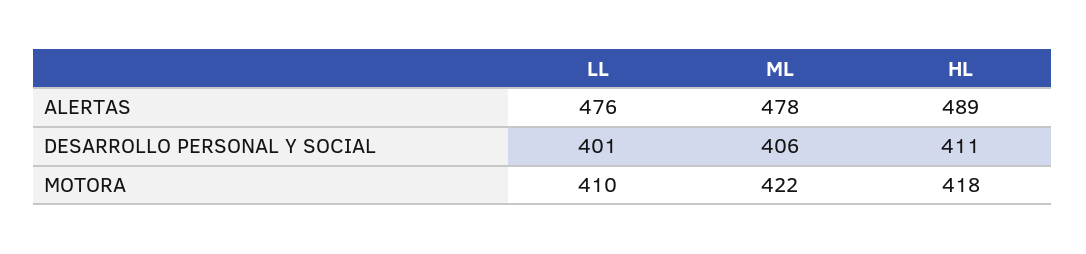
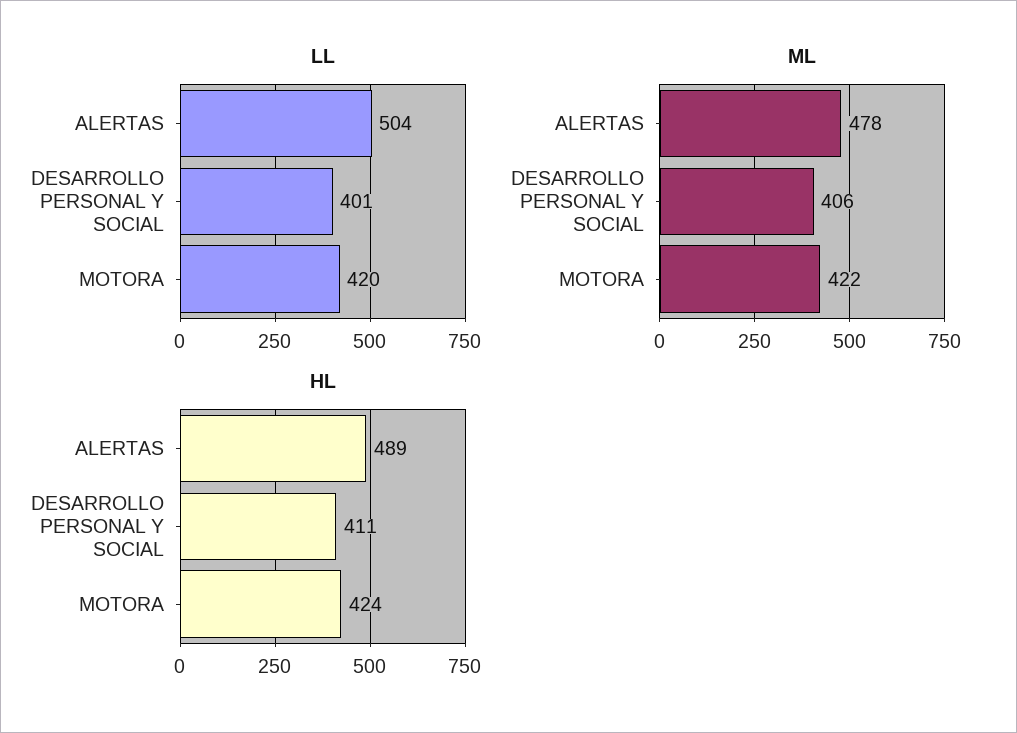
  {
    "LL": {
-     "ALERTAS": 476,
+     "ALERTAS": 504,
      "DESARROLLO PERSONAL Y SOCIAL": 401,
-     "MOTORA": 410
+     "MOTORA": 420
    },
    "ML": {
      "ALERTAS": 478,
      "DESARROLLO PERSONAL Y SOCIAL": 406,
      "MOTORA": 422
    },
    "HL": {
      "ALERTAS": 489,
      "DESARROLLO PERSONAL Y SOCIAL": 411,
-     "MOTORA": 418
+     "MOTORA": 424
    }
  }

